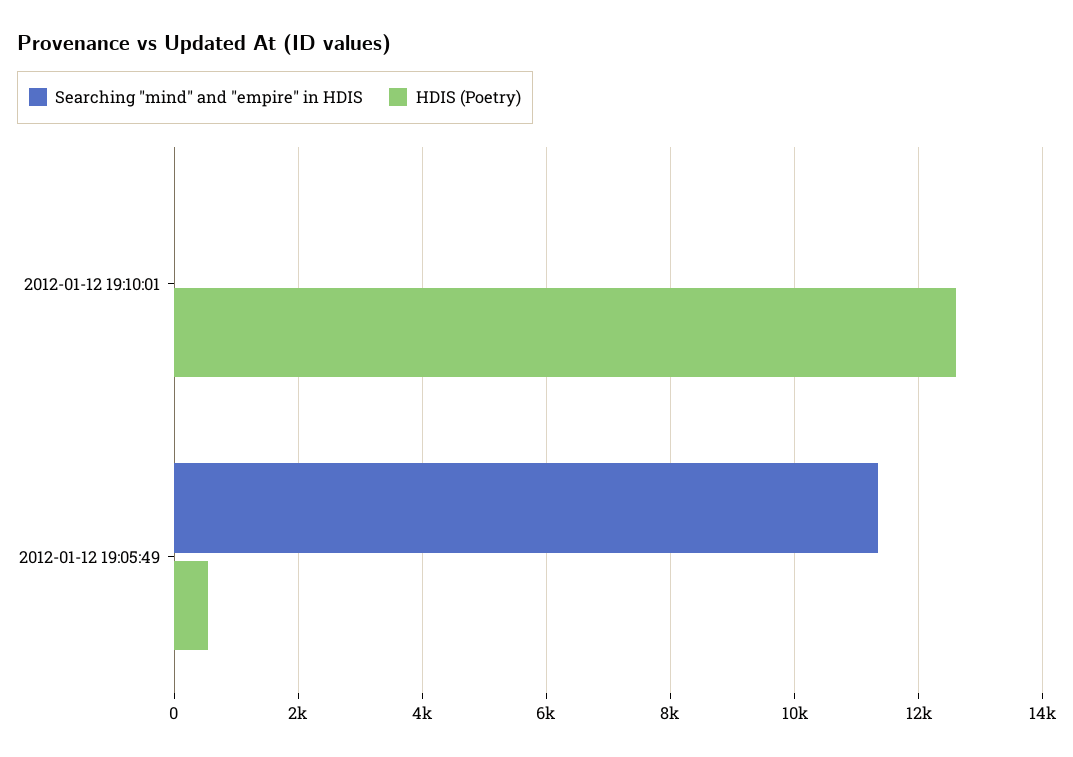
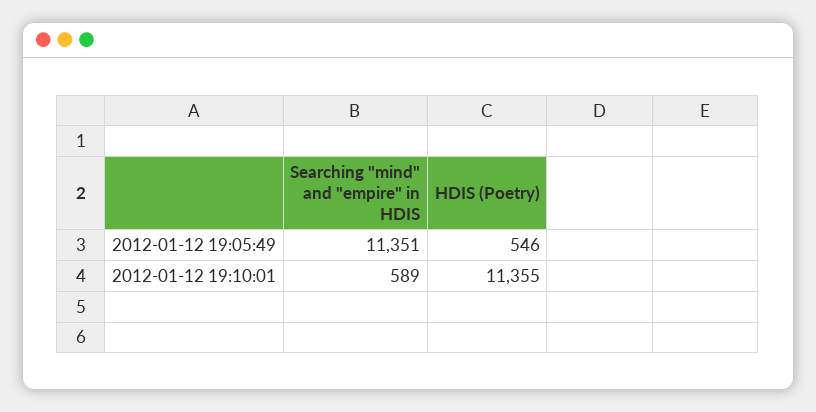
  {
    "Searching \"mind\" and \"empire\" in HDIS": {
-     "2012-01-12 19:10:01": 0,
+     "2012-01-12 19:10:01": 589,
      "2012-01-12 19:05:49": 11351
    },
    "HDIS (Poetry)": {
-     "2012-01-12 19:10:01": 12600,
+     "2012-01-12 19:10:01": 11355,
      "2012-01-12 19:05:49": 546
    }
  }

